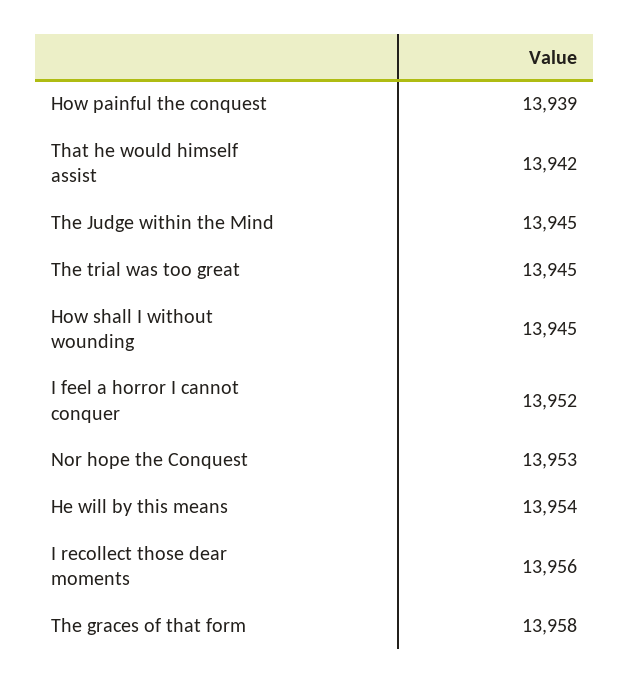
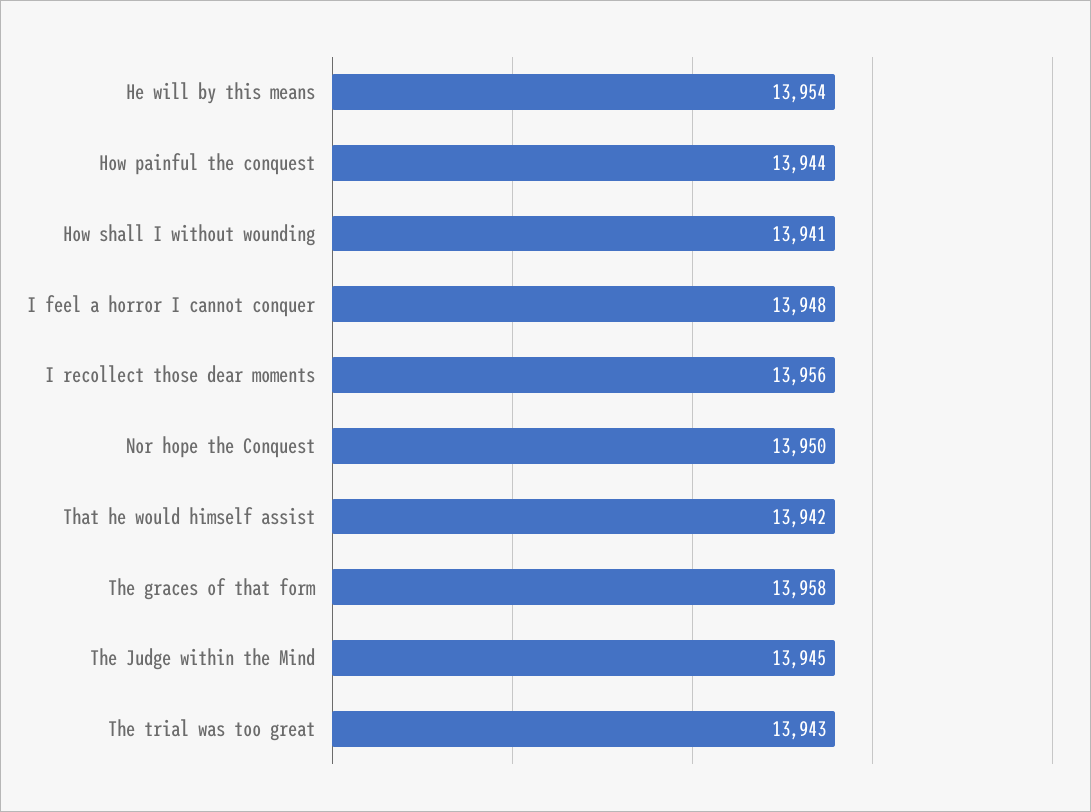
  {
-   "How painful the conquest": 13939,
+   "How painful the conquest": 13944,
    "That he would himself assist": 13942,
    "The Judge within the Mind": 13945,
-   "The trial was too great": 13945,
+   "The trial was too great": 13943,
-   "How shall I without wounding": 13945,
+   "How shall I without wounding": 13941,
-   "I feel a horror I cannot conquer": 13952,
+   "I feel a horror I cannot conquer": 13948,
-   "Nor hope the Conquest": 13953,
+   "Nor hope the Conquest": 13950,
    "He will by this means": 13954,
    "I recollect those dear moments": 13956,
    "The graces of that form": 13958
  }

